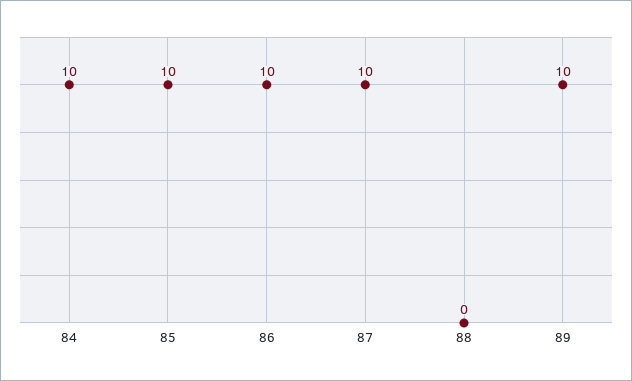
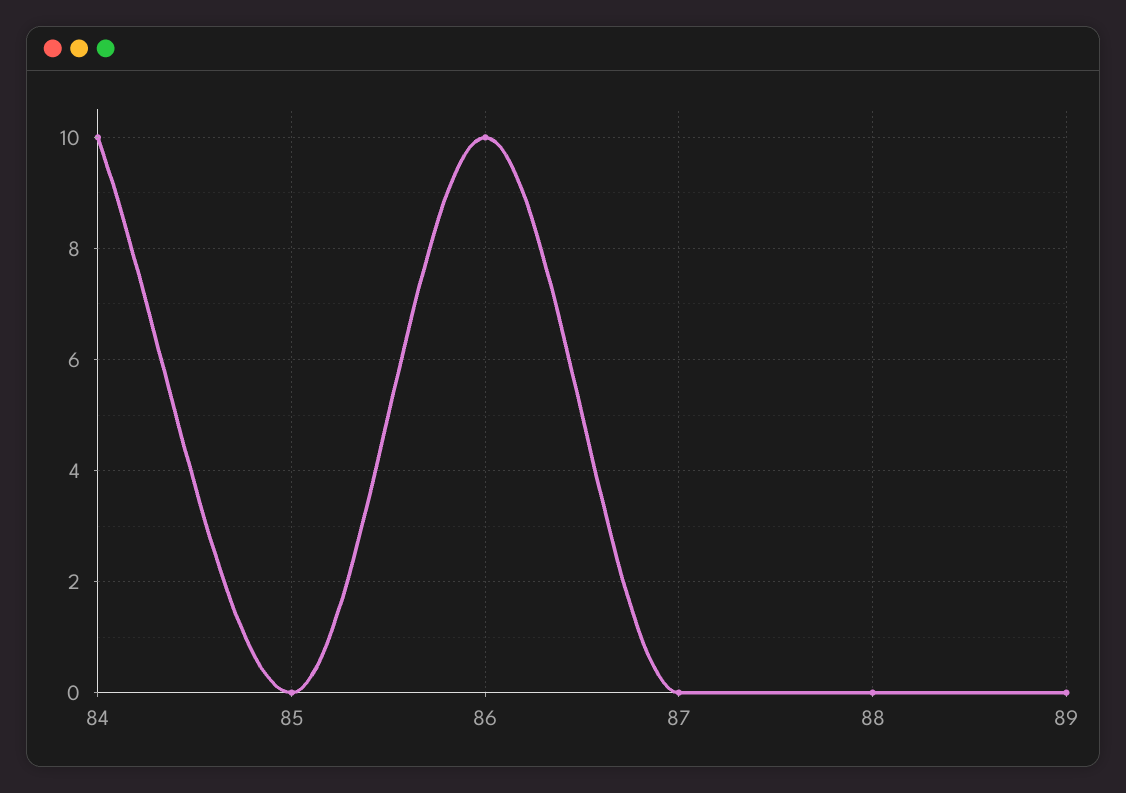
  {
    "84": 10,
-   "85": 10,
+   "85": 0,
    "86": 10,
-   "87": 10,
+   "87": 0,
    "88": 0,
-   "89": 10
+   "89": 0
  }

